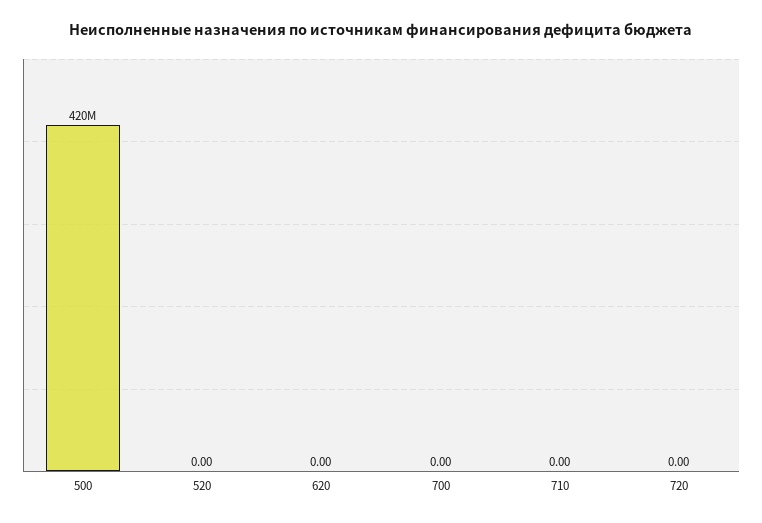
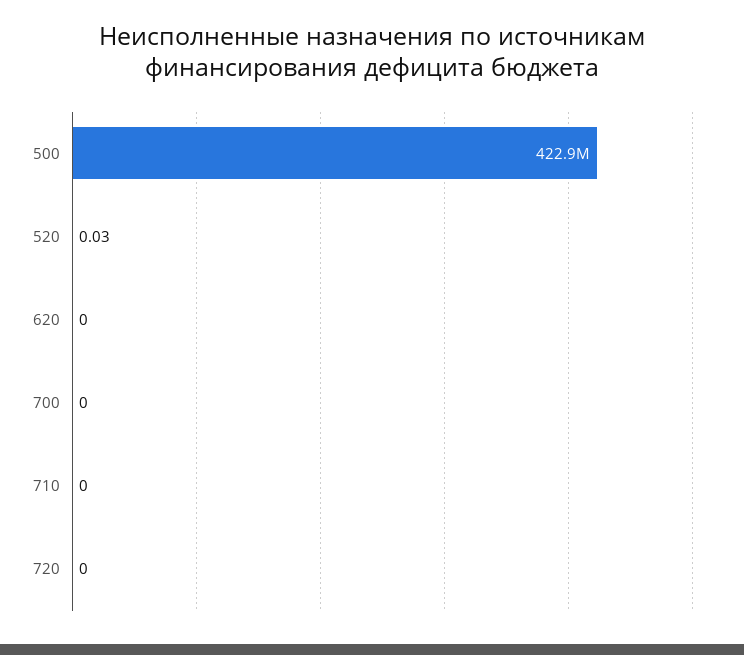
  {
-   "500": 420000000,
+   "500": 422900000,
-   "520": 0,
+   "520": 0.03,
    "620": 0,
    "700": 0,
    "710": 0,
    "720": 0
  }

